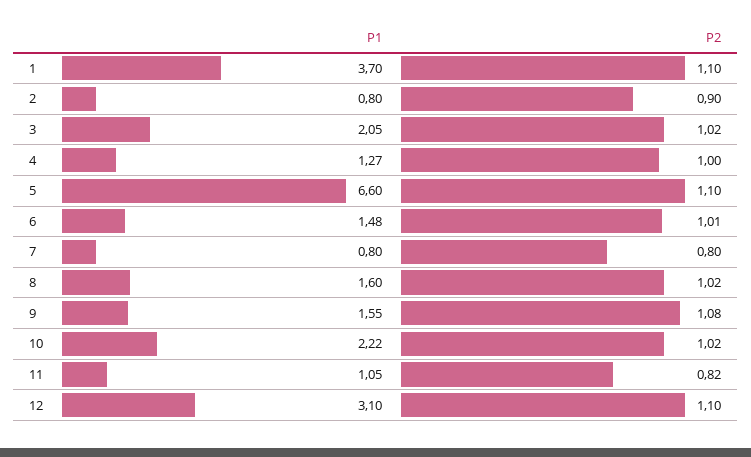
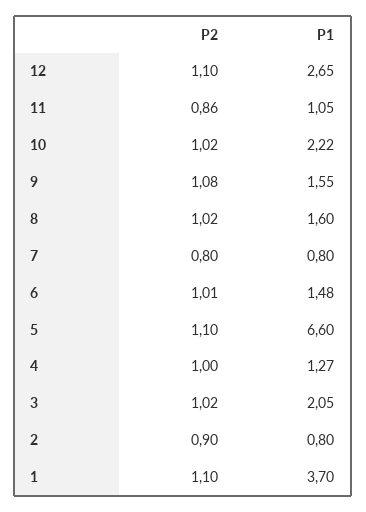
  {
    "P1": {
      "1": 3.7,
      "2": 0.8,
      "3": 2.05,
      "4": 1.27,
      "5": 6.6,
      "6": 1.48,
      "7": 0.8,
      "8": 1.6,
      "9": 1.55,
      "10": 2.22,
      "11": 1.05,
-     "12": 3.1
+     "12": 2.65
    },
    "P2": {
      "1": 1.1,
      "2": 0.9,
      "3": 1.02,
      "4": 1,
      "5": 1.1,
      "6": 1.01,
      "7": 0.8,
      "8": 1.02,
      "9": 1.08,
      "10": 1.02,
-     "11": 0.82,
+     "11": 0.86,
      "12": 1.1
    }
  }

